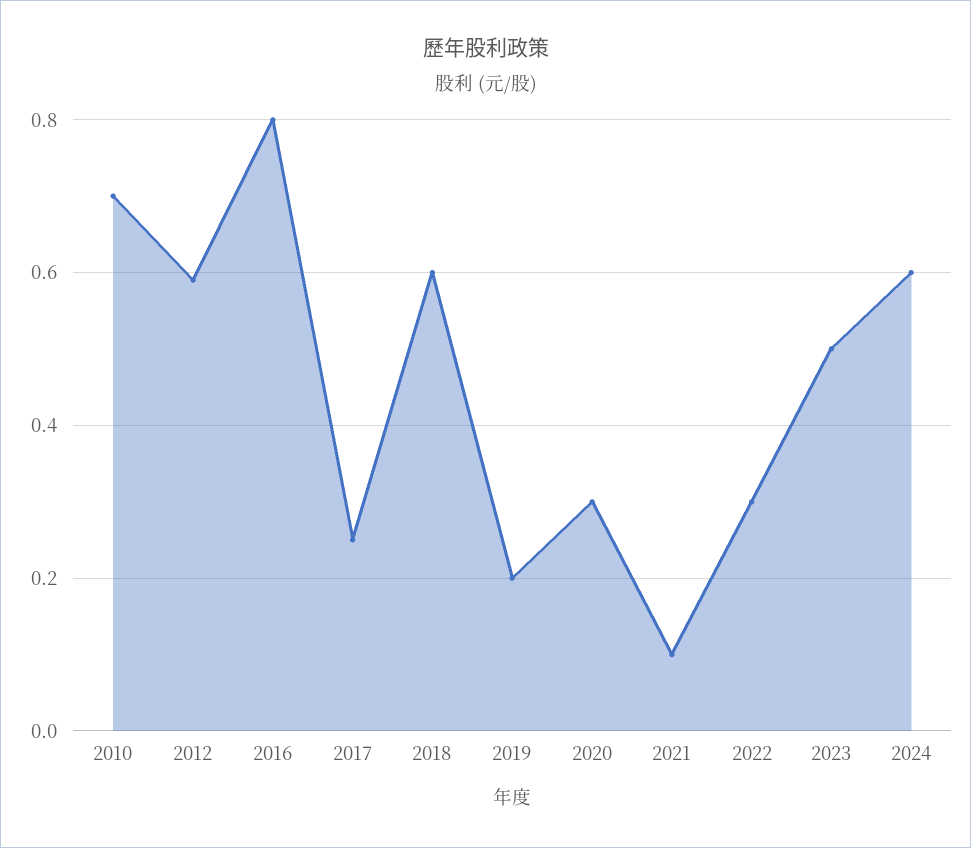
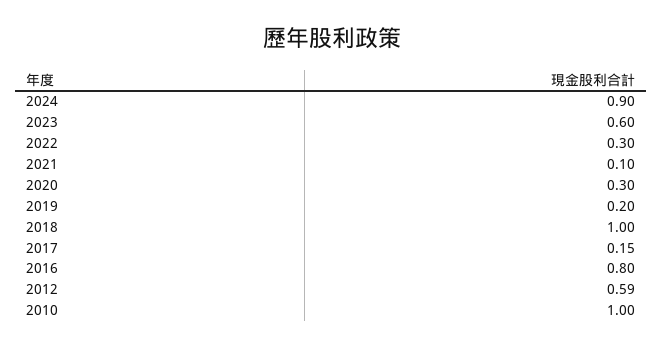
  {
-   "2010": 0.7,
+   "2010": 1,
    "2012": 0.59,
    "2016": 0.8,
-   "2017": 0.25,
+   "2017": 0.15,
-   "2018": 0.6,
+   "2018": 1,
    "2019": 0.2,
    "2020": 0.3,
    "2021": 0.1,
    "2022": 0.3,
-   "2023": 0.5,
+   "2023": 0.6,
-   "2024": 0.6
+   "2024": 0.9
  }

